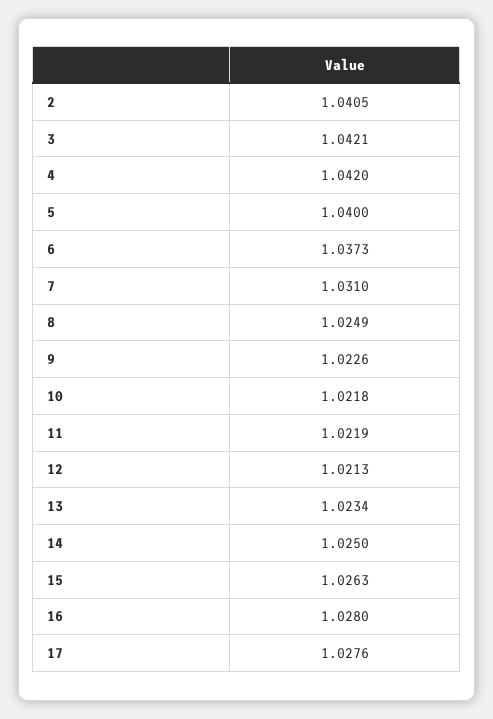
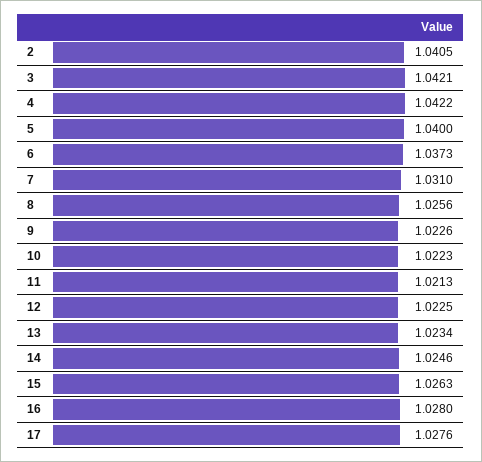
  {
    "2": 1.0405,
    "3": 1.0421,
-   "4": 1.042,
+   "4": 1.0422,
    "5": 1.04,
    "6": 1.0373,
    "7": 1.031,
-   "8": 1.0249,
+   "8": 1.0256,
    "9": 1.0226,
-   "10": 1.0218,
+   "10": 1.0223,
-   "11": 1.0219,
+   "11": 1.0213,
-   "12": 1.0213,
+   "12": 1.0225,
    "13": 1.0234,
-   "14": 1.025,
+   "14": 1.0246,
    "15": 1.0263,
    "16": 1.028,
    "17": 1.0276
  }

